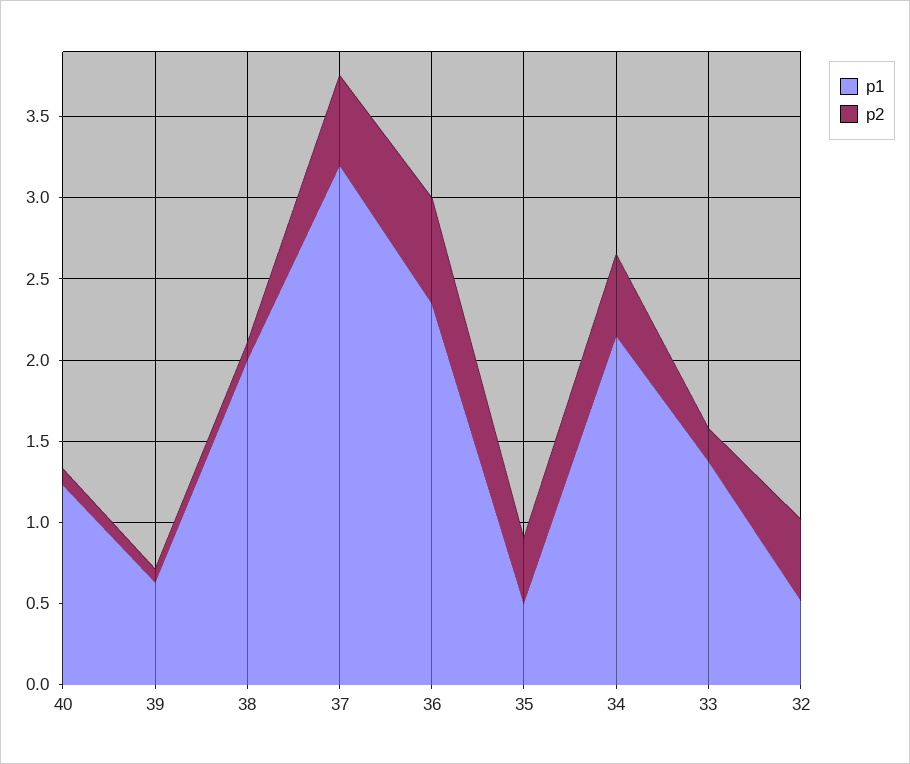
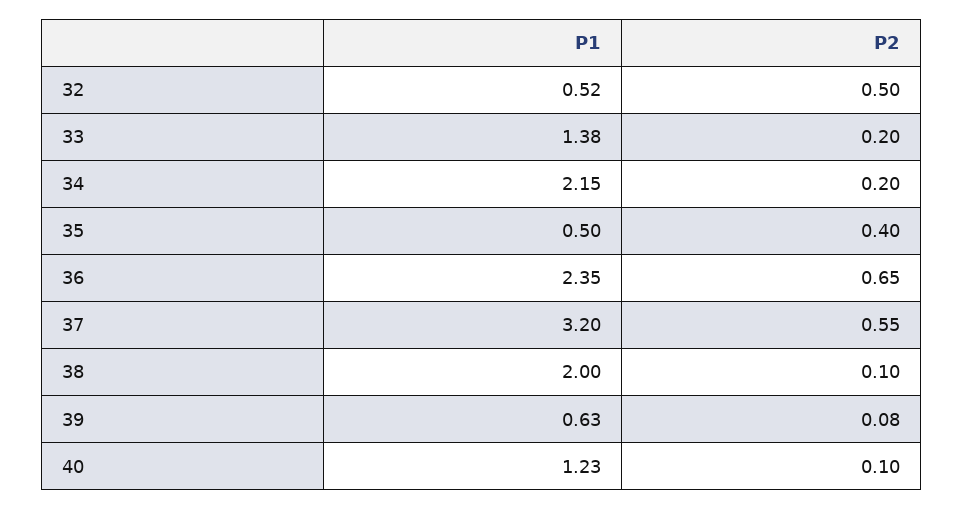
  {
    "p1": {
      "40": 1.23,
      "39": 0.63,
      "38": 2,
      "37": 3.2,
      "36": 2.35,
      "35": 0.5,
      "34": 2.15,
      "33": 1.38,
      "32": 0.52
    },
    "p2": {
      "40": 0.1,
      "39": 0.08,
      "38": 0.1,
      "37": 0.55,
      "36": 0.65,
      "35": 0.4,
-     "34": 0.5,
+     "34": 0.2,
      "33": 0.2,
      "32": 0.5
    }
  }

